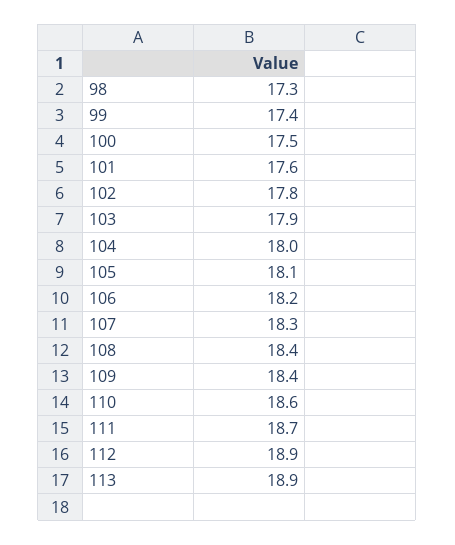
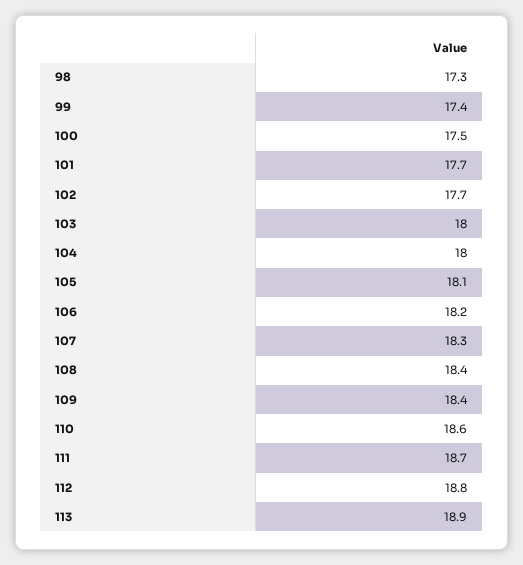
  {
    "98": 17.3,
    "99": 17.4,
    "100": 17.5,
-   "101": 17.6,
+   "101": 17.7,
-   "102": 17.8,
+   "102": 17.7,
-   "103": 17.9,
+   "103": 18,
    "104": 18,
    "105": 18.1,
    "106": 18.2,
    "107": 18.3,
    "108": 18.4,
    "109": 18.4,
    "110": 18.6,
    "111": 18.7,
-   "112": 18.9,
+   "112": 18.8,
    "113": 18.9
  }

